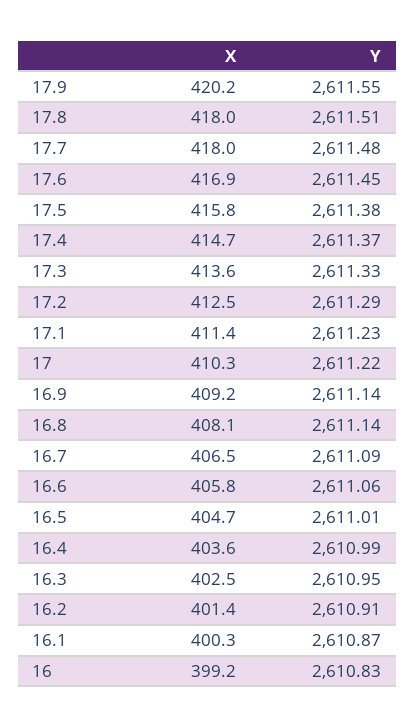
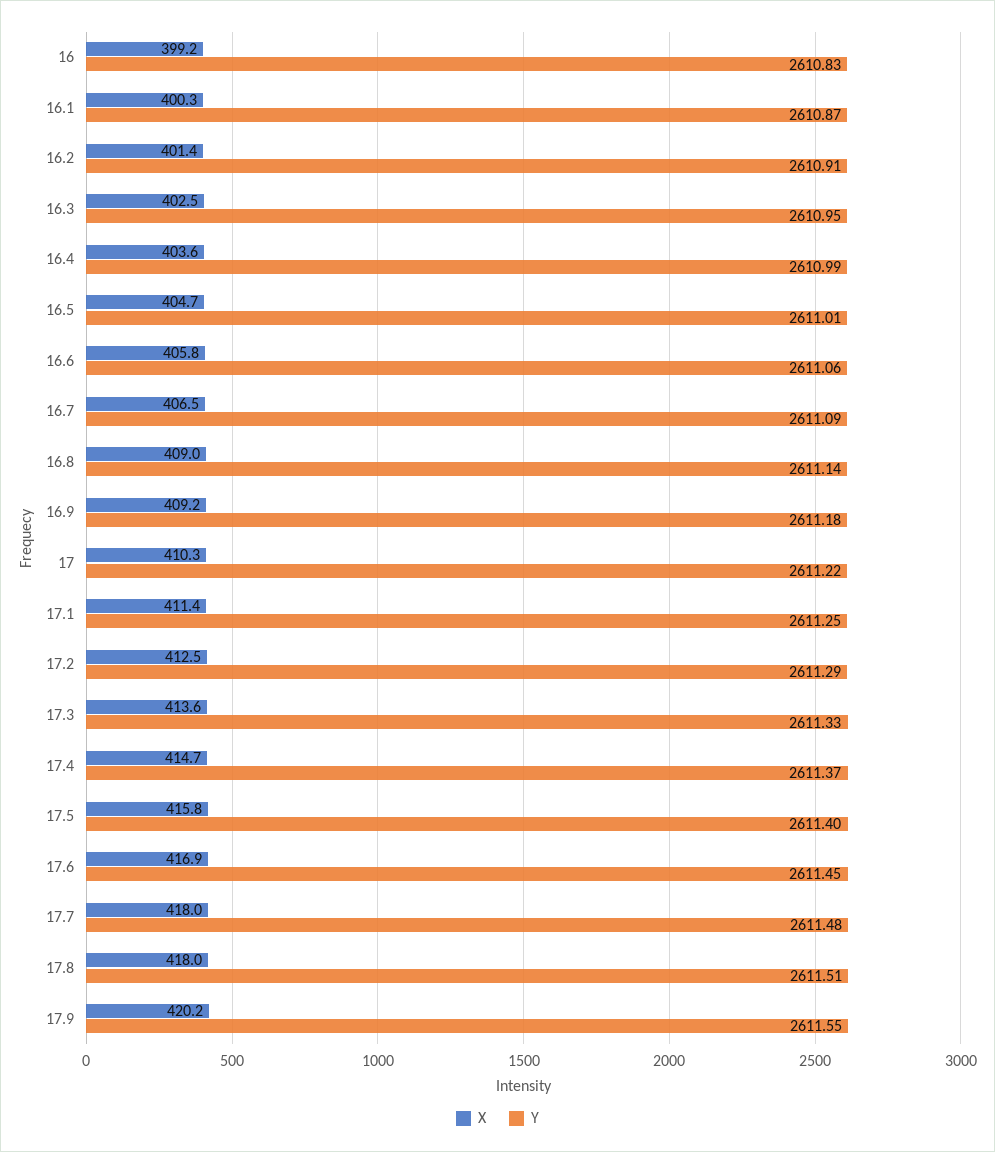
  {
    "X": {
      "17.9": 420.2,
      "17.8": 418,
      "17.7": 418,
      "17.6": 416.9,
      "17.5": 415.8,
      "17.4": 414.7,
      "17.3": 413.6,
      "17.2": 412.5,
      "17.1": 411.4,
      "17": 410.3,
      "16.9": 409.2,
-     "16.8": 408.1,
+     "16.8": 409,
      "16.7": 406.5,
      "16.6": 405.8,
      "16.5": 404.7,
      "16.4": 403.6,
      "16.3": 402.5,
      "16.2": 401.4,
      "16.1": 400.3,
      "16": 399.2
    },
    "Y": {
      "17.9": 2611.55,
      "17.8": 2611.51,
      "17.7": 2611.48,
      "17.6": 2611.45,
-     "17.5": 2611.38,
+     "17.5": 2611.4,
      "17.4": 2611.37,
      "17.3": 2611.33,
      "17.2": 2611.29,
-     "17.1": 2611.23,
+     "17.1": 2611.25,
      "17": 2611.22,
-     "16.9": 2611.14,
+     "16.9": 2611.18,
      "16.8": 2611.14,
      "16.7": 2611.09,
      "16.6": 2611.06,
      "16.5": 2611.01,
      "16.4": 2610.99,
      "16.3": 2610.95,
      "16.2": 2610.91,
      "16.1": 2610.87,
      "16": 2610.83
    }
  }

